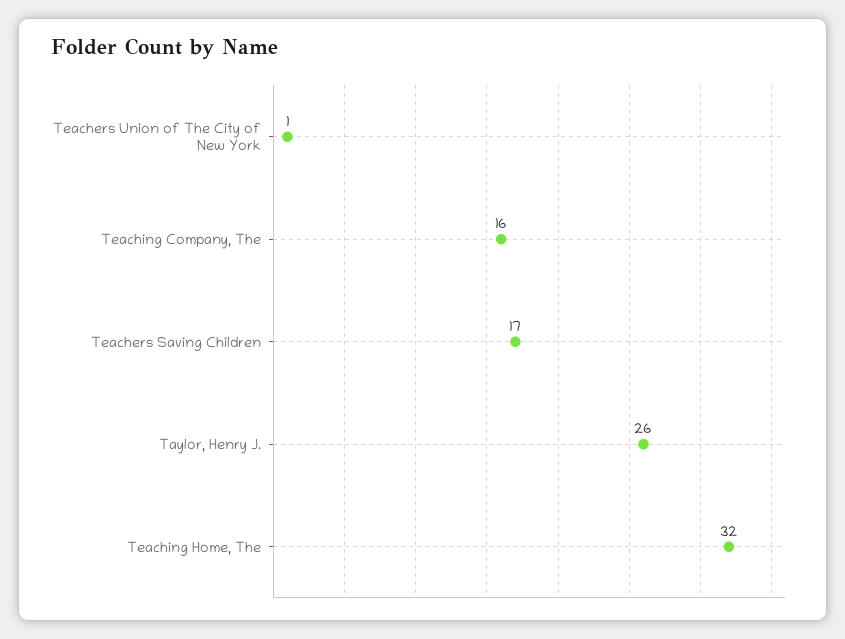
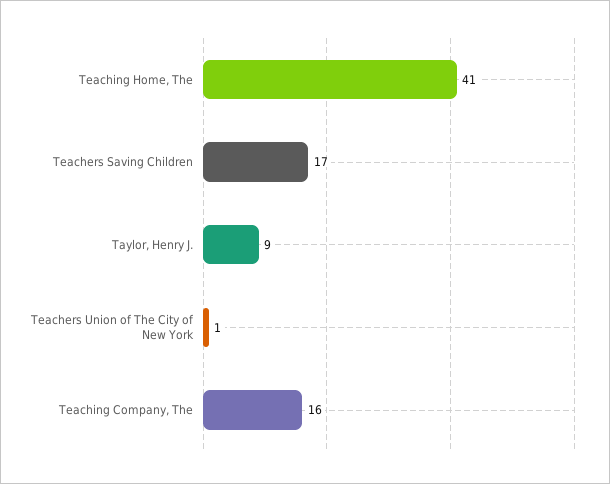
  {
    "Teachers Union of The City of New York": 1,
    "Teaching Company, The": 16,
    "Teachers Saving Children": 17,
-   "Taylor, Henry J.": 26,
+   "Taylor, Henry J.": 9,
-   "Teaching Home, The": 32
+   "Teaching Home, The": 41
  }

